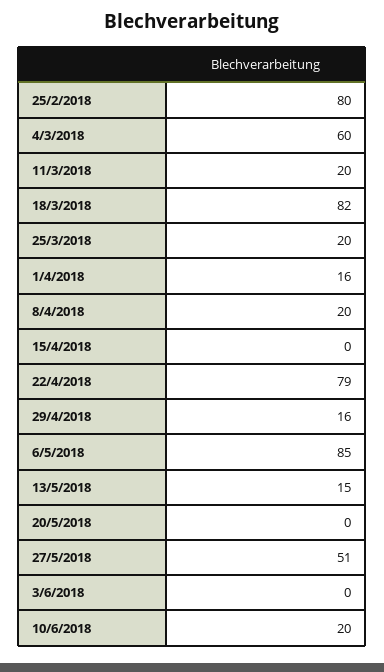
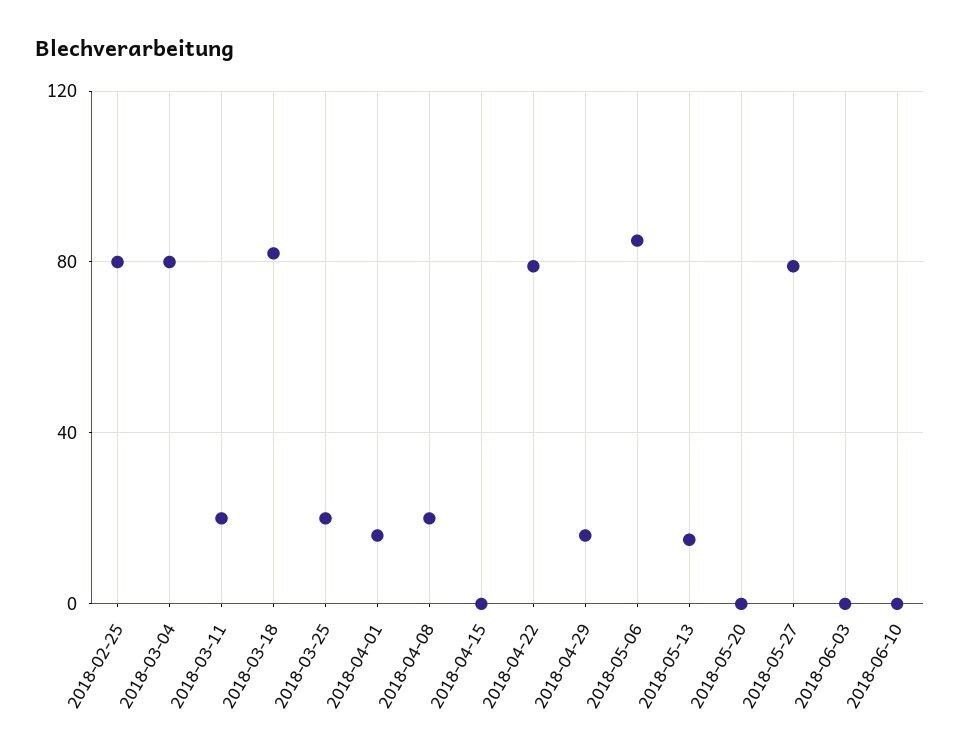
  {
    "25/2/2018": 80,
-   "4/3/2018": 60,
+   "4/3/2018": 80,
    "11/3/2018": 20,
    "18/3/2018": 82,
    "25/3/2018": 20,
    "1/4/2018": 16,
    "8/4/2018": 20,
    "15/4/2018": 0,
    "22/4/2018": 79,
    "29/4/2018": 16,
    "6/5/2018": 85,
    "13/5/2018": 15,
    "20/5/2018": 0,
-   "27/5/2018": 51,
+   "27/5/2018": 80,
    "3/6/2018": 0,
-   "10/6/2018": 20
+   "10/6/2018": 0
  }

